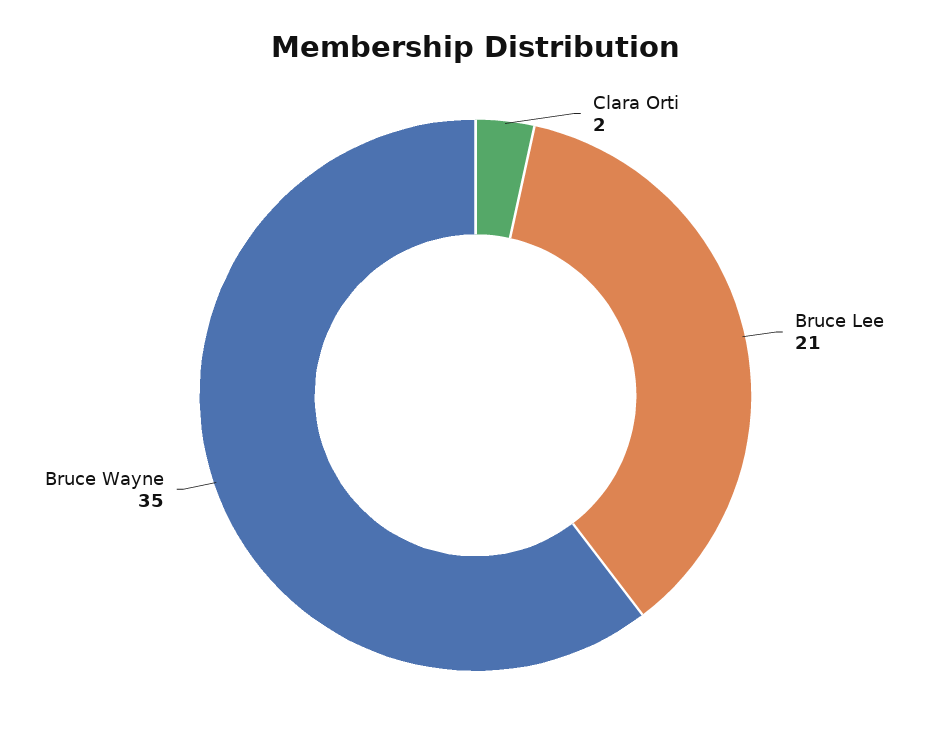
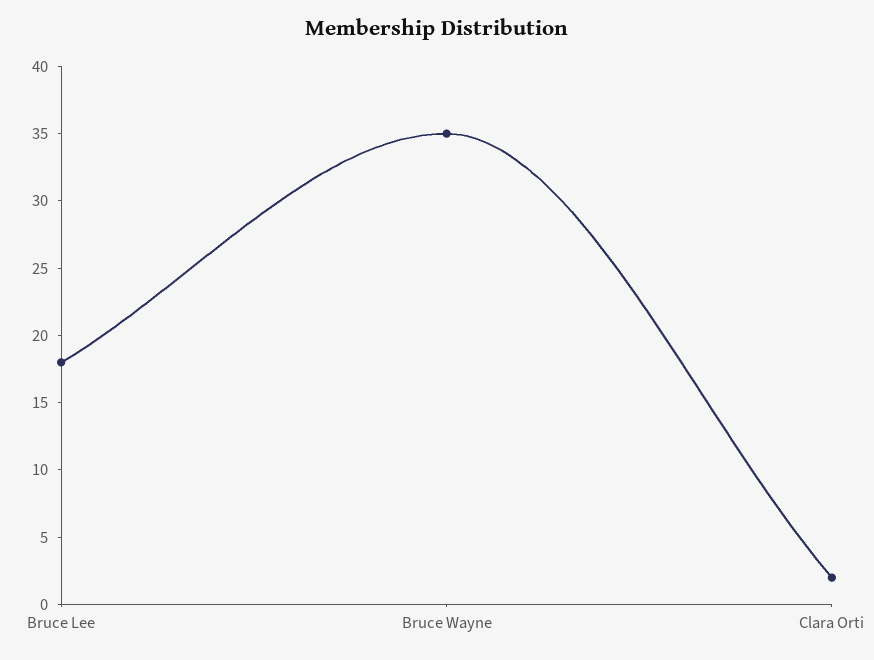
  {
    "Clara Orti": 2,
-   "Bruce Lee": 21,
+   "Bruce Lee": 18,
    "Bruce Wayne": 35
  }

